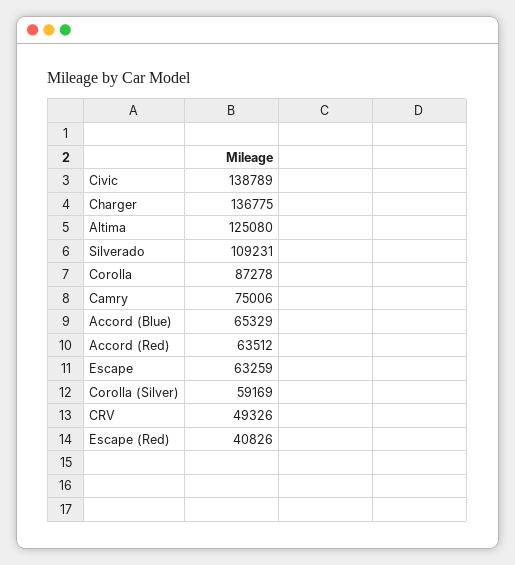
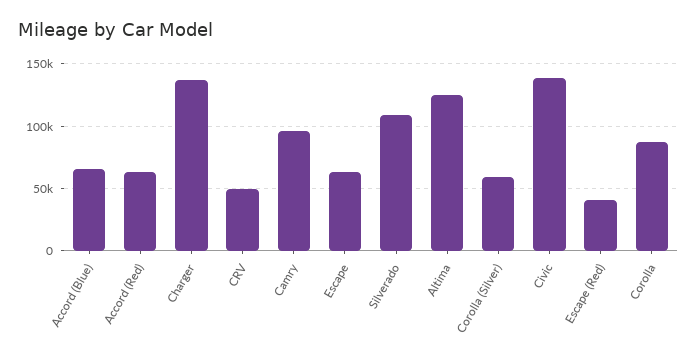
  {
    "Civic": 138789,
    "Charger": 136775,
    "Altima": 125080,
    "Silverado": 109231,
    "Corolla": 87278,
-   "Camry": 75006,
+   "Camry": 95000,
    "Accord (Blue)": 65329,
    "Accord (Red)": 63512,
    "Escape": 63259,
    "Corolla (Silver)": 59169,
    "CRV": 49326,
    "Escape (Red)": 40826
  }

